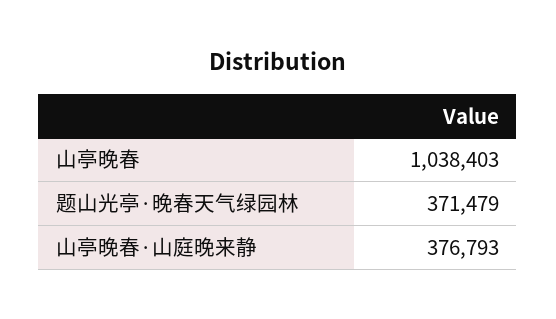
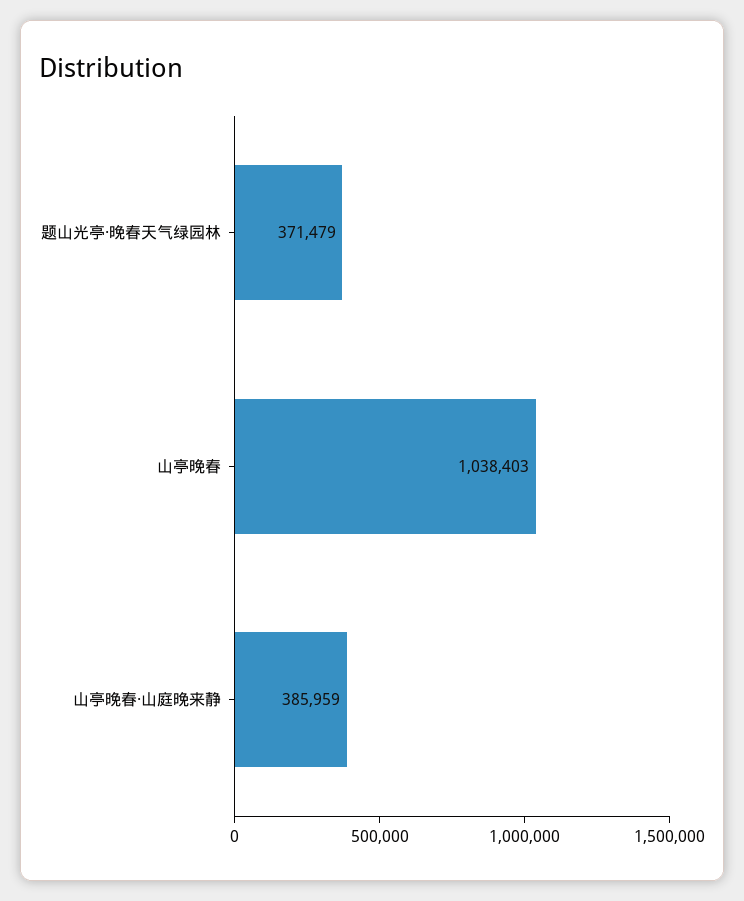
  {
    "山亭晚春": 1038403,
    "题山光亭·晚春天气绿园林": 371479,
-   "山亭晚春·山庭晚来静": 376793
+   "山亭晚春·山庭晚来静": 385959
  }

